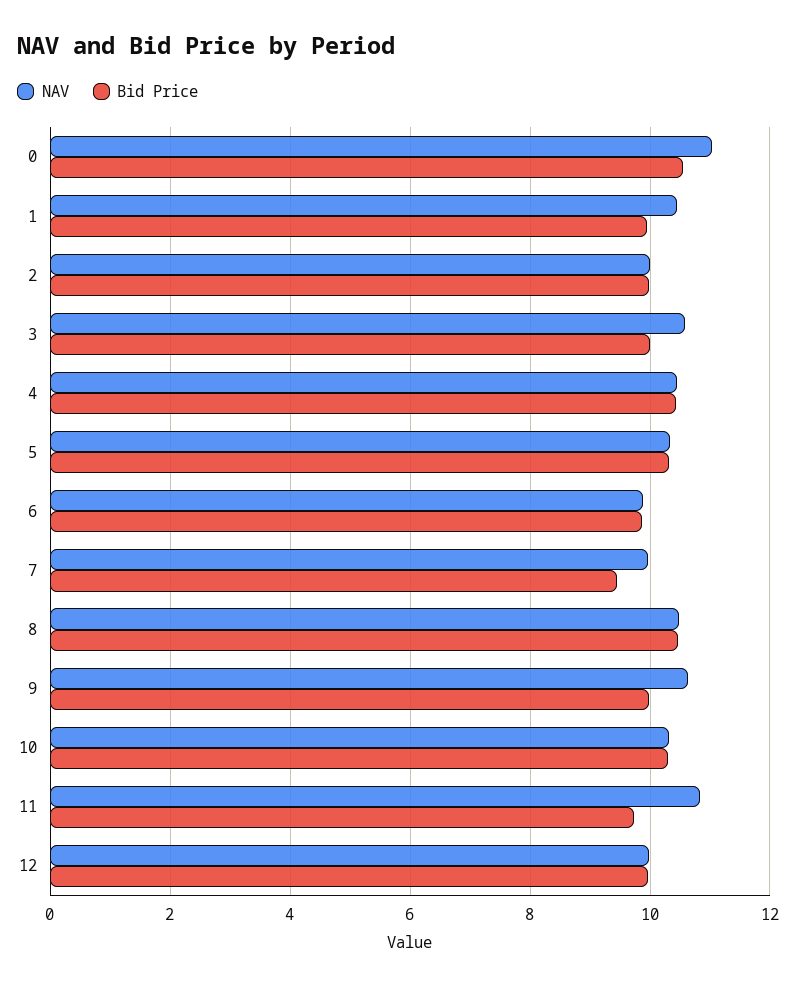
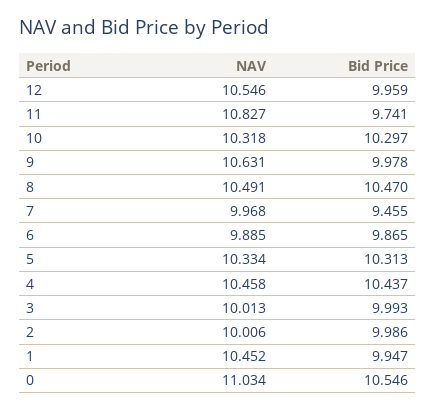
  {
    "NAV": {
      "0": 11.034,
      "1": 10.452,
      "2": 10.006,
-     "3": 10.6,
+     "3": 10.013,
      "4": 10.458,
      "5": 10.334,
      "6": 9.885,
      "7": 9.968,
      "8": 10.491,
      "9": 10.631,
      "10": 10.318,
      "11": 10.827,
-     "12": 10
+     "12": 10.546
    },
    "Bid Price": {
      "0": 10.546,
      "1": 9.947,
      "2": 9.986,
      "3": 9.993,
      "4": 10.437,
      "5": 10.313,
      "6": 9.865,
      "7": 9.455,
      "8": 10.47,
      "9": 9.978,
      "10": 10.297,
      "11": 9.741,
      "12": 9.959
    }
  }

